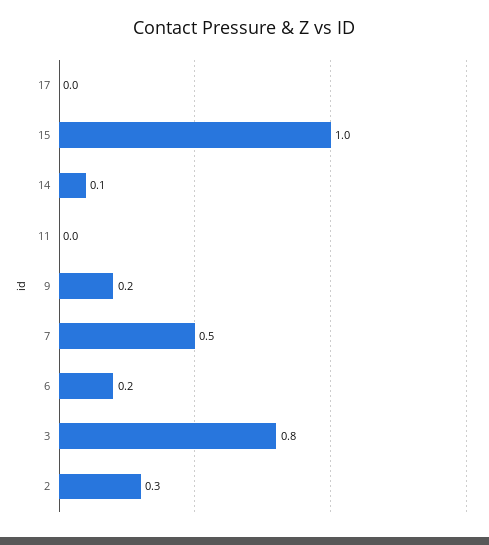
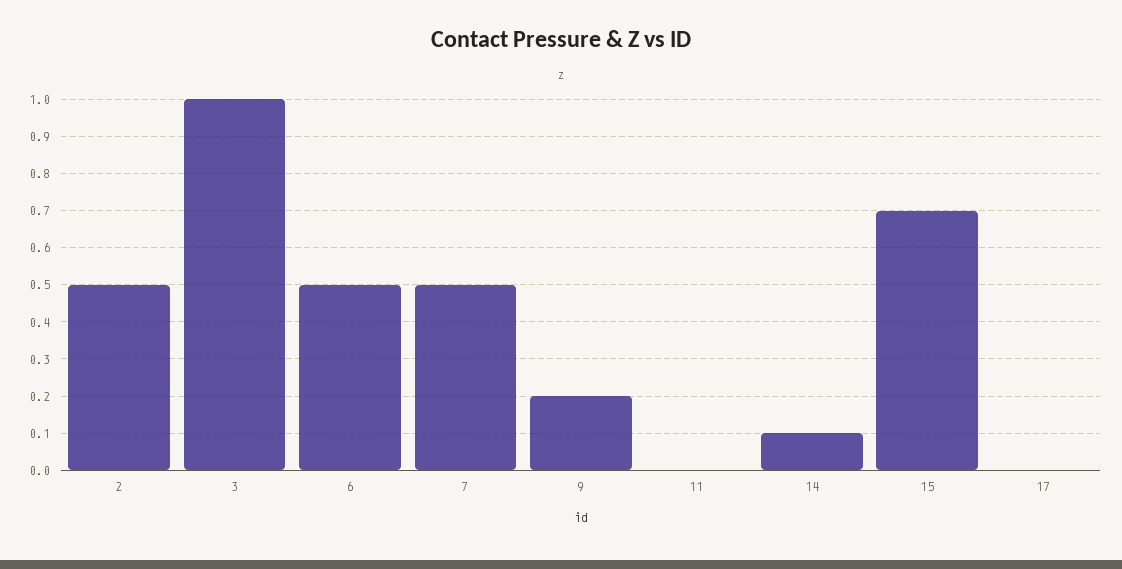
  {
    "17": 0,
-   "15": 1,
+   "15": 0.7,
    "14": 0.1,
    "11": 0,
    "9": 0.2,
    "7": 0.5,
-   "6": 0.2,
+   "6": 0.5,
-   "3": 0.8,
+   "3": 1,
-   "2": 0.3
+   "2": 0.5
  }

